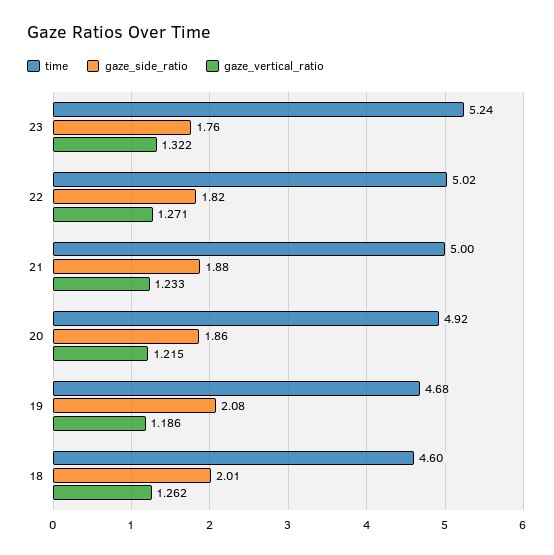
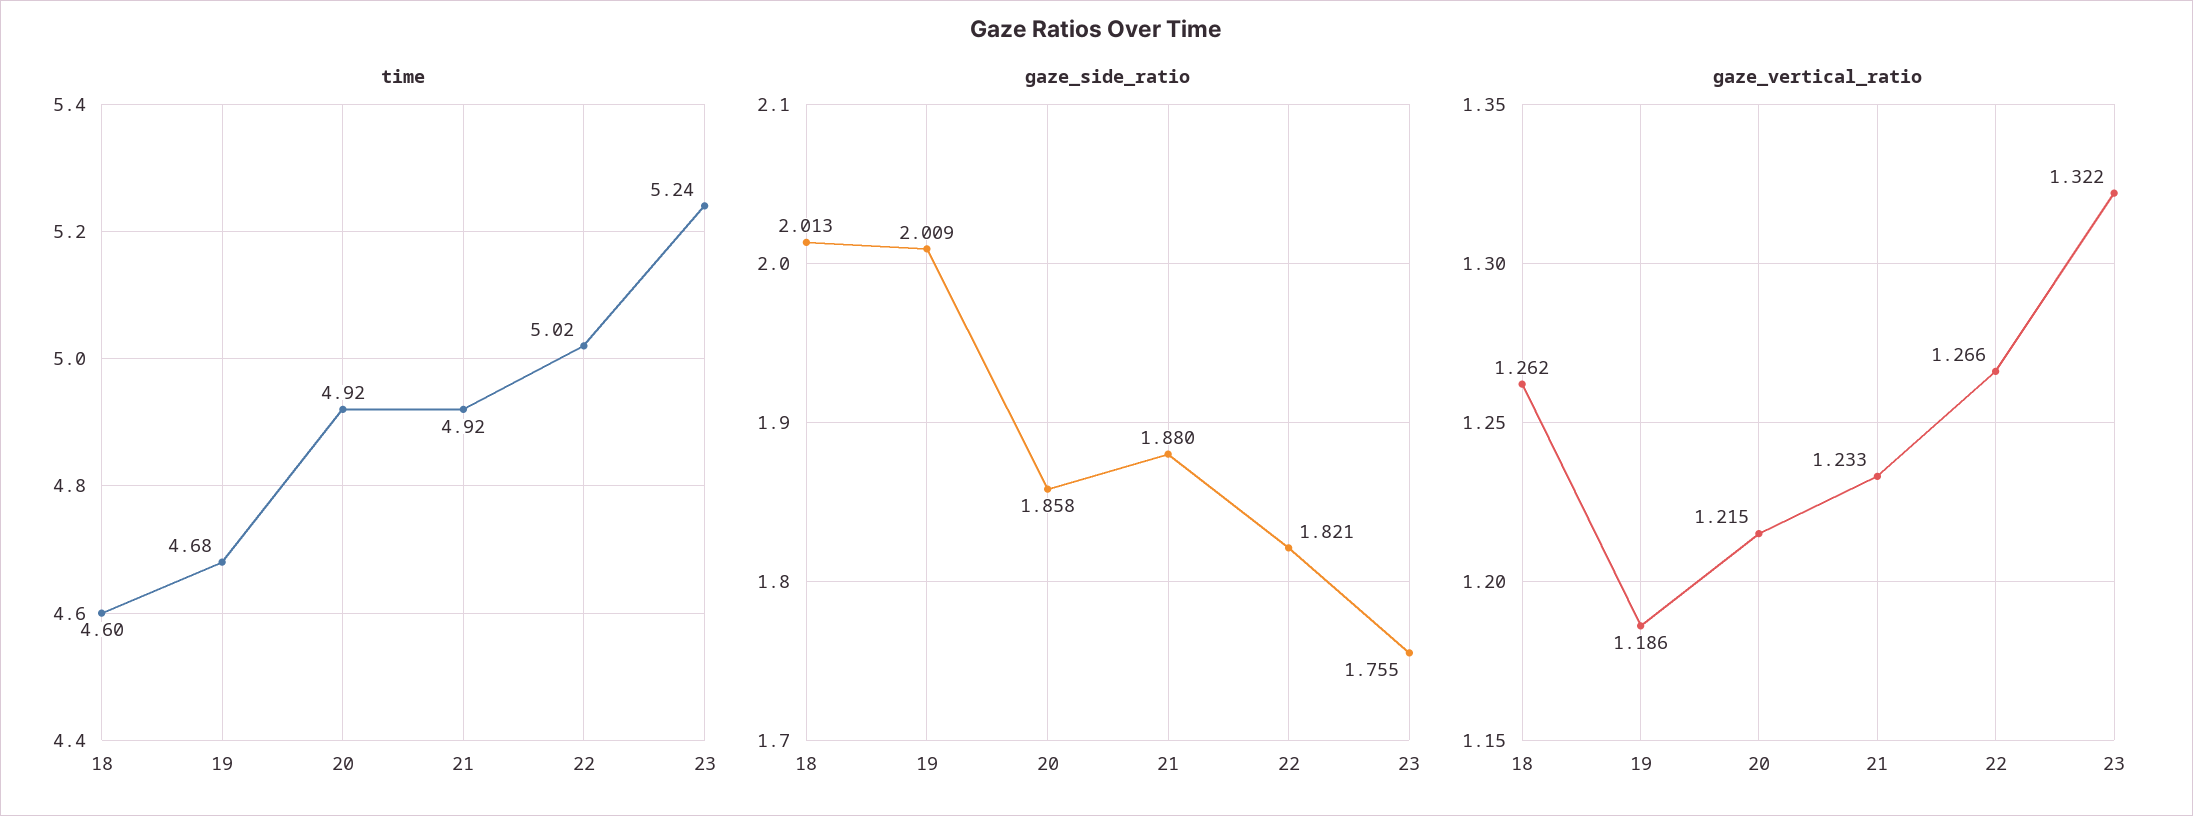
  {
    "time": {
      "23": 5.24,
      "22": 5.02,
-     "21": 5,
+     "21": 4.92,
      "20": 4.92,
      "19": 4.68,
      "18": 4.6
    },
    "gaze_side_ratio": {
      "23": 1.755,
      "22": 1.821,
      "21": 1.88,
      "20": 1.858,
-     "19": 2.08,
+     "19": 2.009,
      "18": 2.013
    },
    "gaze_vertical_ratio": {
      "23": 1.322,
-     "22": 1.271,
+     "22": 1.266,
      "21": 1.233,
      "20": 1.215,
      "19": 1.186,
      "18": 1.262
    }
  }

